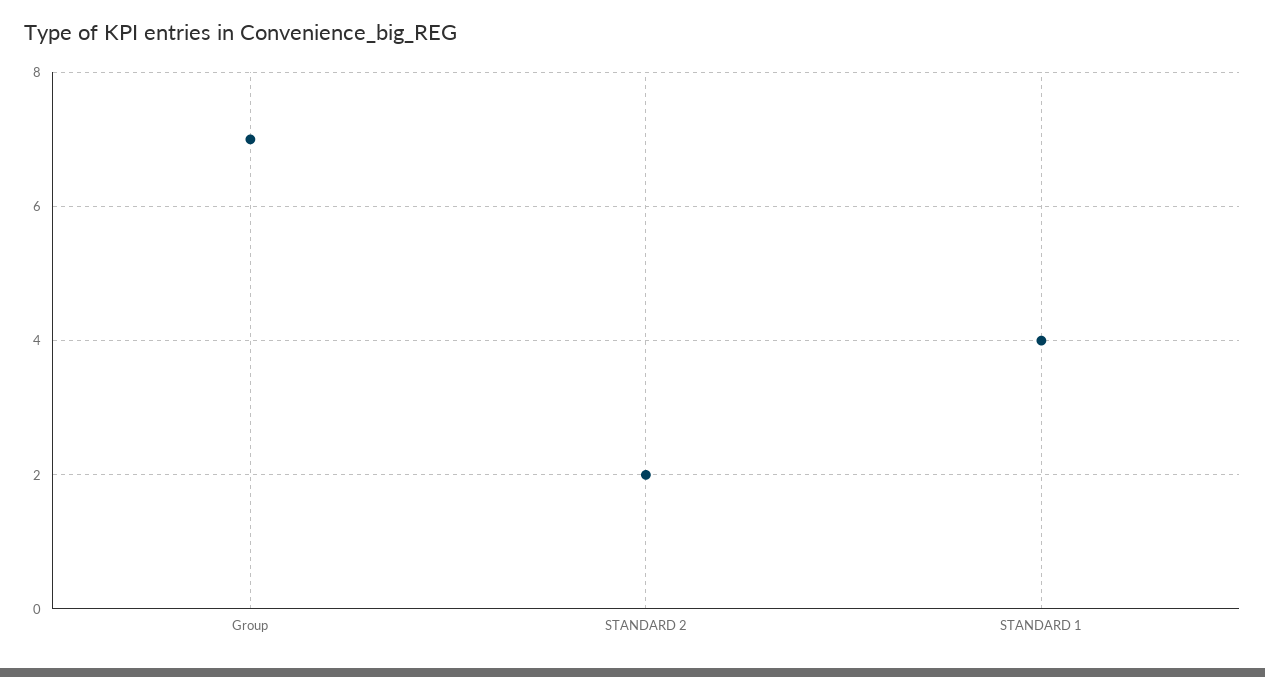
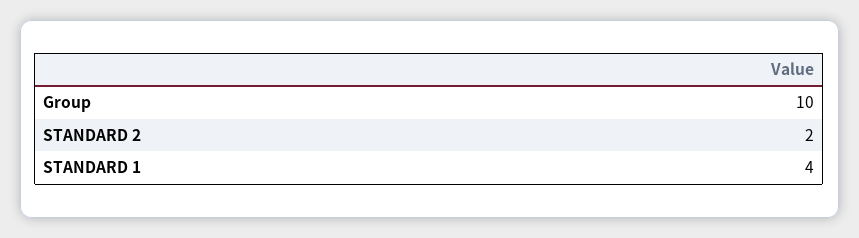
  {
-   "Group": 7,
+   "Group": 10,
    "STANDARD 2": 2,
    "STANDARD 1": 4
  }

